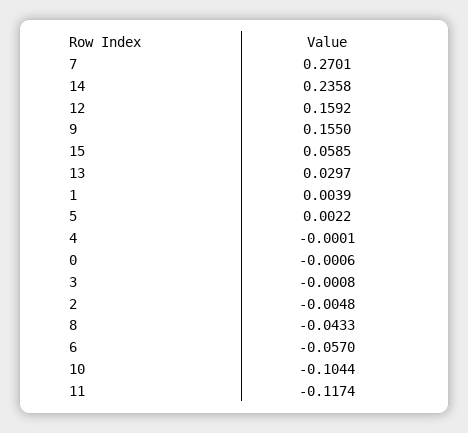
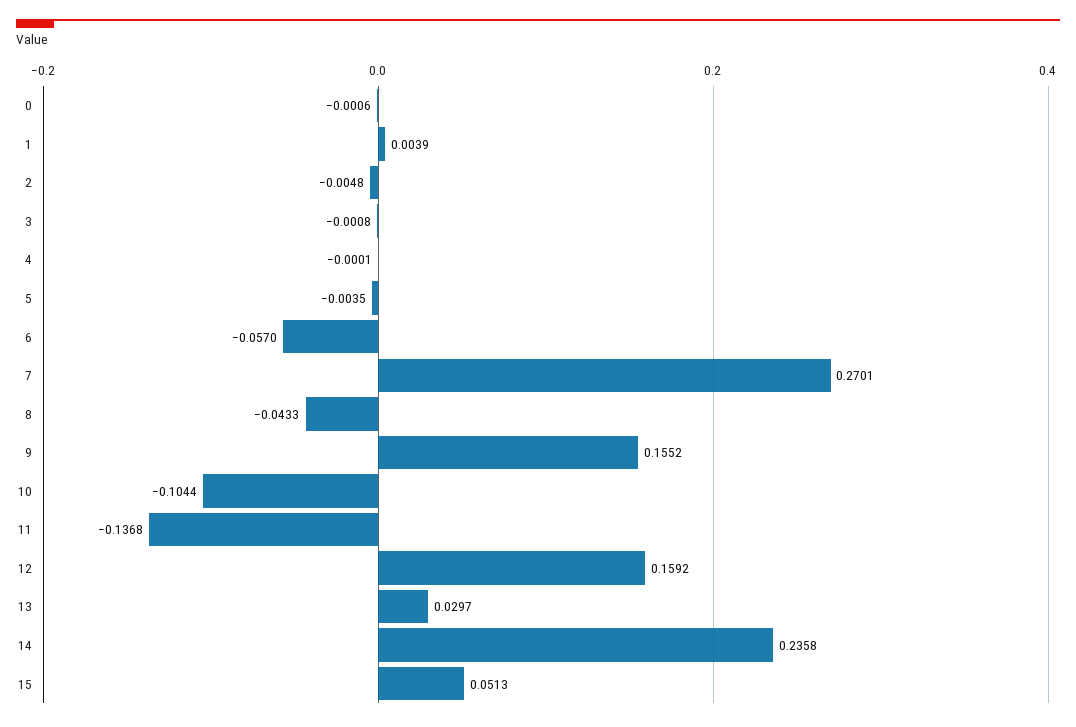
  {
    "7": 0.2701,
    "14": 0.2358,
    "12": 0.1592,
-   "9": 0.155,
+   "9": 0.1552,
-   "15": 0.0585,
+   "15": 0.0513,
    "13": 0.0297,
    "1": 0.0039,
-   "5": 0.0022,
+   "5": -0.0035,
    "4": -0.0001,
    "0": -0.0006,
    "3": -0.0008,
    "2": -0.0048,
    "8": -0.0433,
    "6": -0.057,
    "10": -0.1044,
-   "11": -0.1174
+   "11": -0.1368
  }

